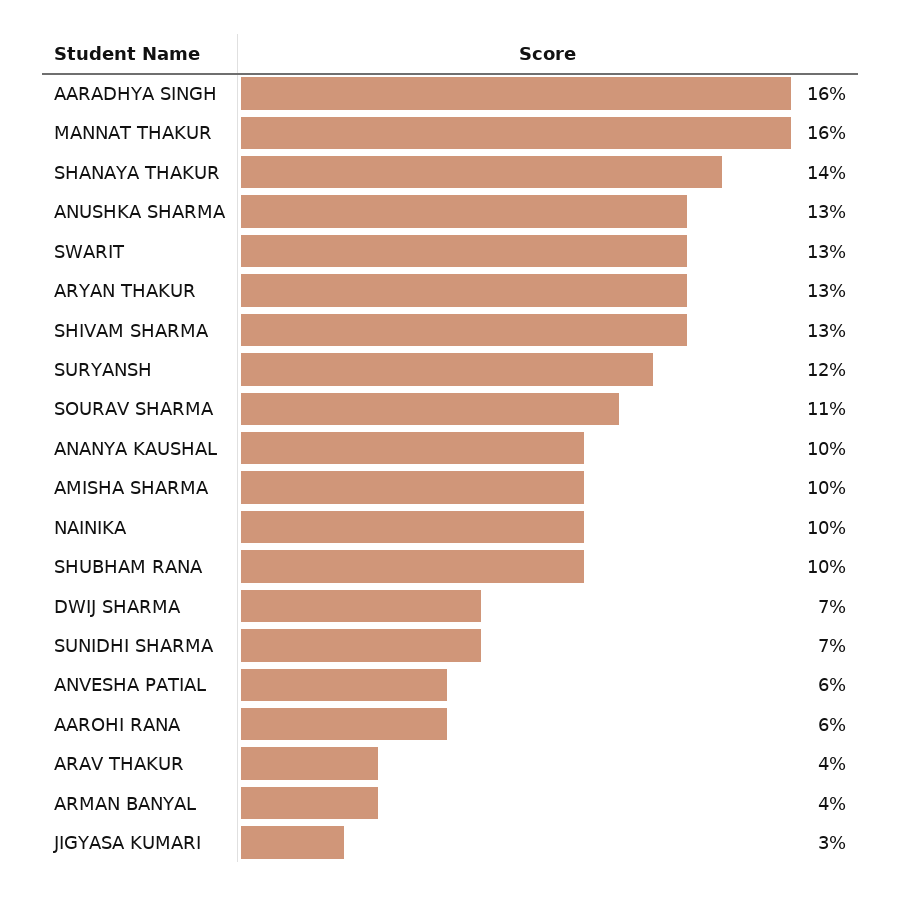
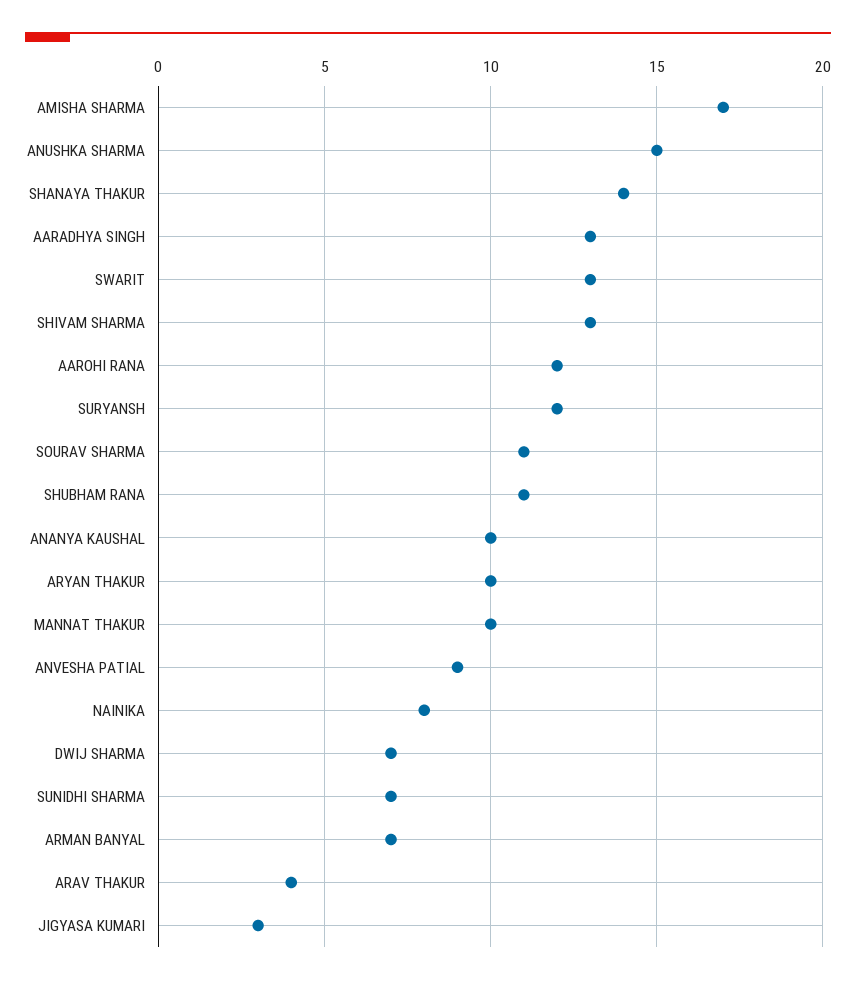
  {
-   "AARADHYA SINGH": 16,
+   "AARADHYA SINGH": 13,
-   "MANNAT THAKUR": 16,
+   "MANNAT THAKUR": 10,
    "SHANAYA THAKUR": 14,
-   "ANUSHKA SHARMA": 13,
+   "ANUSHKA SHARMA": 15,
    "SWARIT": 13,
-   "ARYAN THAKUR": 13,
+   "ARYAN THAKUR": 10,
    "SHIVAM SHARMA": 13,
    "SURYANSH": 12,
    "SOURAV SHARMA": 11,
    "ANANYA KAUSHAL": 10,
-   "AMISHA SHARMA": 10,
+   "AMISHA SHARMA": 17,
-   "NAINIKA": 10,
+   "NAINIKA": 8,
-   "SHUBHAM RANA": 10,
+   "SHUBHAM RANA": 11,
    "DWIJ SHARMA": 7,
    "SUNIDHI SHARMA": 7,
-   "ANVESHA PATIAL": 6,
+   "ANVESHA PATIAL": 9,
-   "AAROHI RANA": 6,
+   "AAROHI RANA": 12,
    "ARAV THAKUR": 4,
-   "ARMAN BANYAL": 4,
+   "ARMAN BANYAL": 7,
    "JIGYASA KUMARI": 3
  }

